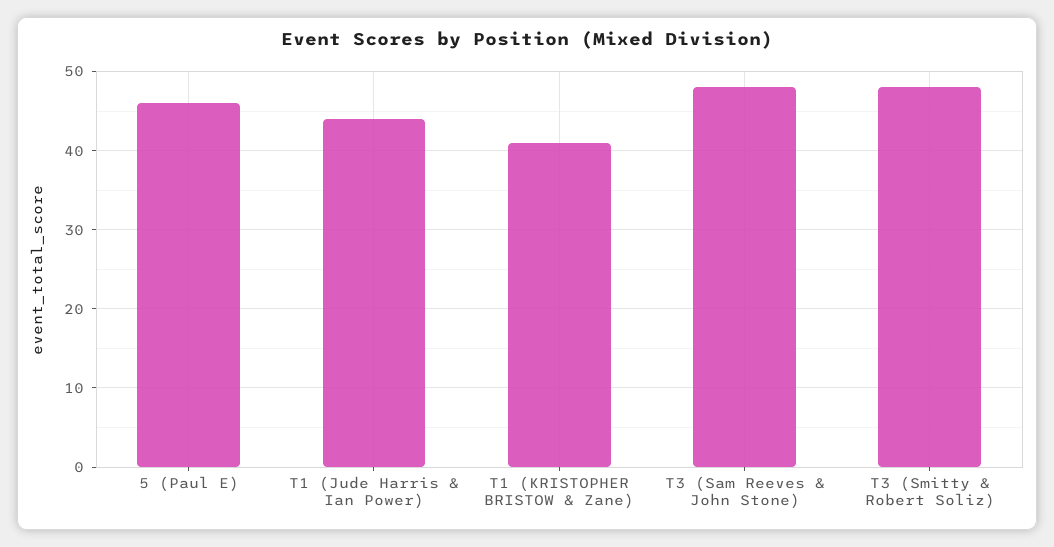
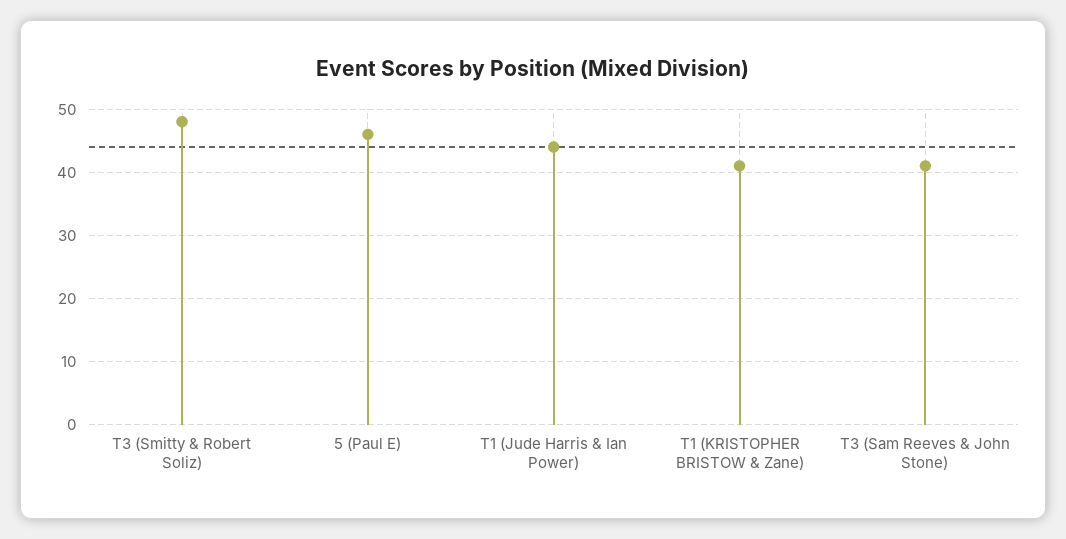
  {
    "5 (Paul E)": 46,
    "T1 (Jude Harris & Ian Power)": 44,
    "T1 (KRISTOPHER BRISTOW & Zane)": 41,
-   "T3 (Sam Reeves & John Stone)": 48,
+   "T3 (Sam Reeves & John Stone)": 41,
    "T3 (Smitty & Robert Soliz)": 48
  }

